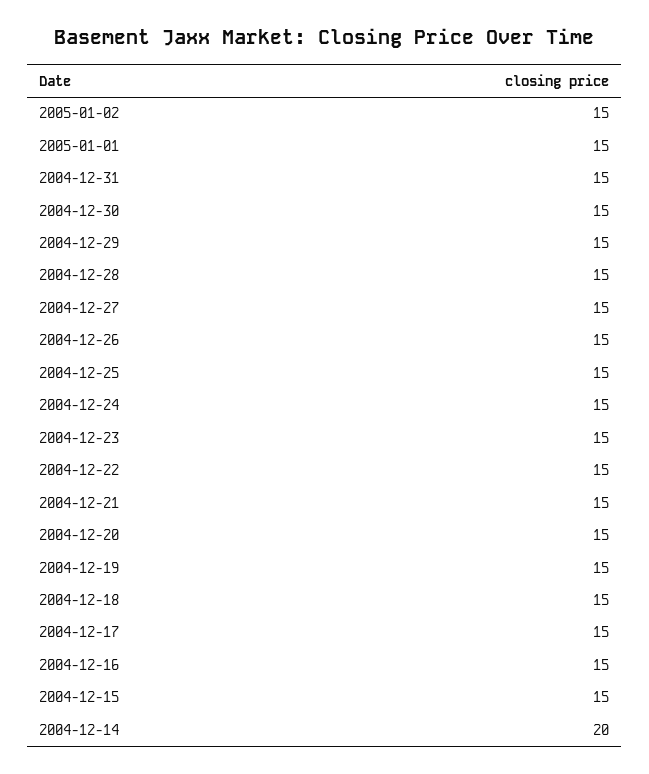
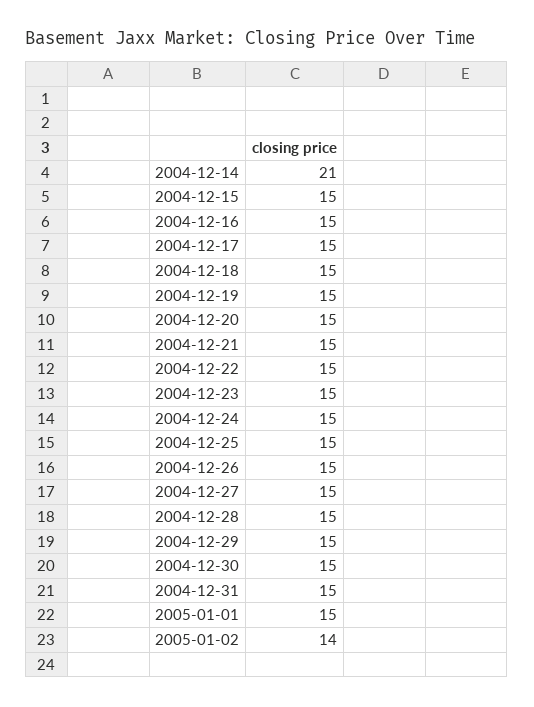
  {
-   "2005-01-02": 15,
+   "2005-01-02": 14,
    "2005-01-01": 15,
    "2004-12-31": 15,
    "2004-12-30": 15,
    "2004-12-29": 15,
    "2004-12-28": 15,
    "2004-12-27": 15,
    "2004-12-26": 15,
    "2004-12-25": 15,
    "2004-12-24": 15,
    "2004-12-23": 15,
    "2004-12-22": 15,
    "2004-12-21": 15,
    "2004-12-20": 15,
    "2004-12-19": 15,
    "2004-12-18": 15,
    "2004-12-17": 15,
    "2004-12-16": 15,
    "2004-12-15": 15,
-   "2004-12-14": 20
+   "2004-12-14": 21
  }

